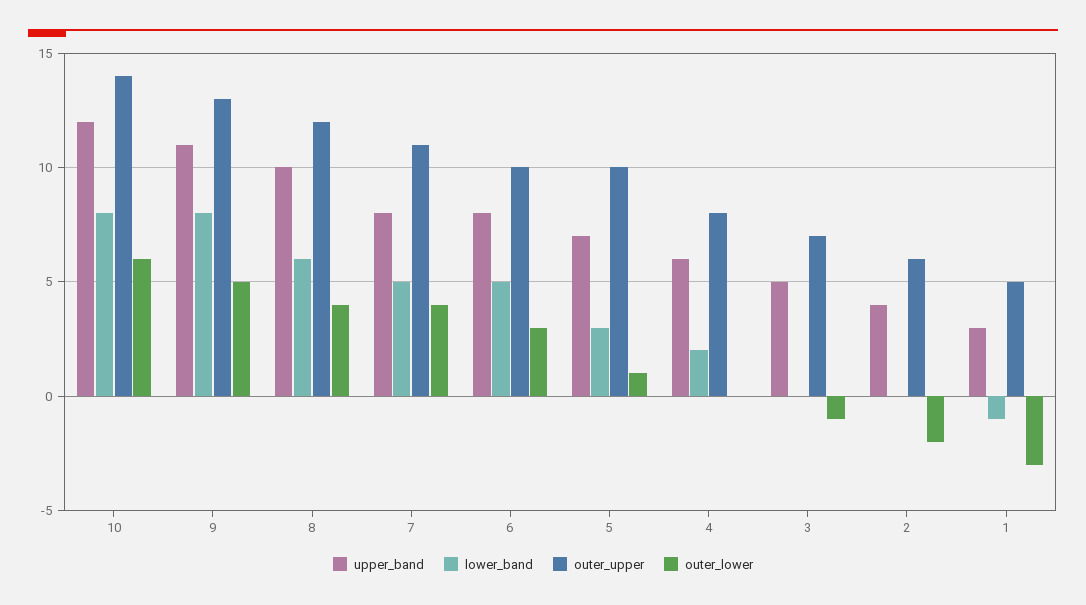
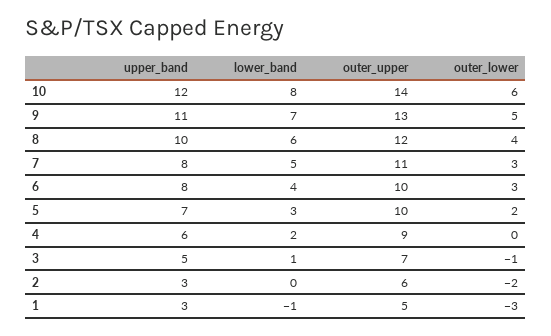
  {
    "upper_band": {
      "10": 12,
      "9": 11,
      "8": 10,
      "7": 8,
      "6": 8,
      "5": 7,
      "4": 6,
      "3": 5,
-     "2": 4,
+     "2": 3,
      "1": 3
    },
    "lower_band": {
      "10": 8,
-     "9": 8,
+     "9": 7,
      "8": 6,
      "7": 5,
-     "6": 5,
+     "6": 4,
      "5": 3,
      "4": 2,
-     "3": 0,
+     "3": 1,
      "2": 0,
      "1": -1
    },
    "outer_upper": {
      "10": 14,
      "9": 13,
      "8": 12,
      "7": 11,
      "6": 10,
      "5": 10,
-     "4": 8,
+     "4": 9,
      "3": 7,
      "2": 6,
      "1": 5
    },
    "outer_lower": {
      "10": 6,
      "9": 5,
      "8": 4,
-     "7": 4,
+     "7": 3,
      "6": 3,
-     "5": 1,
+     "5": 2,
      "4": 0,
      "3": -1,
      "2": -2,
      "1": -3
    }
  }

